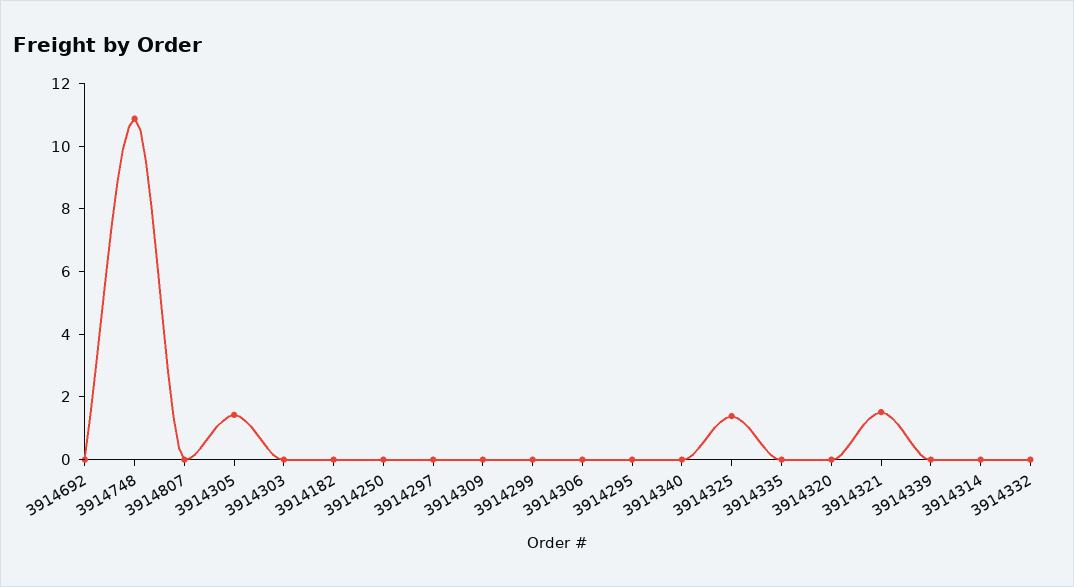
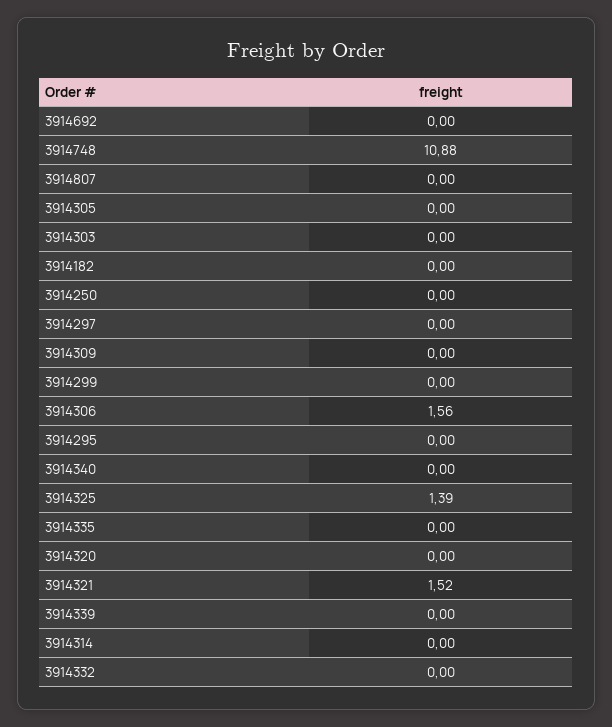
  {
    "3914692": 0,
    "3914748": 10.88,
    "3914807": 0,
-   "3914305": 1.5,
+   "3914305": 0,
    "3914303": 0,
    "3914182": 0,
    "3914250": 0,
    "3914297": 0,
    "3914309": 0,
    "3914299": 0,
-   "3914306": 0,
+   "3914306": 1.56,
    "3914295": 0,
    "3914340": 0,
    "3914325": 1.39,
    "3914335": 0,
    "3914320": 0,
    "3914321": 1.52,
    "3914339": 0,
    "3914314": 0,
    "3914332": 0
  }

